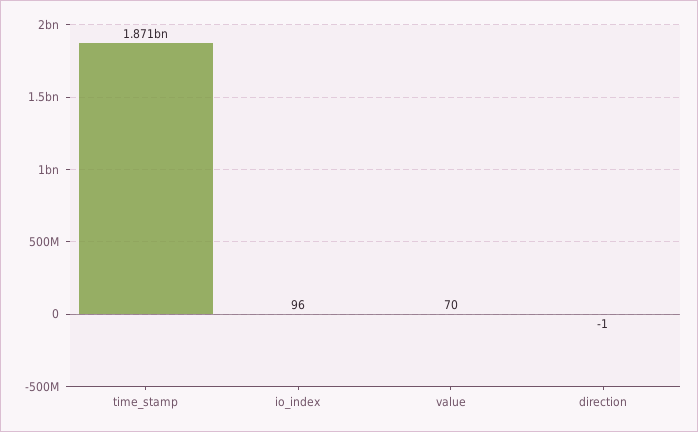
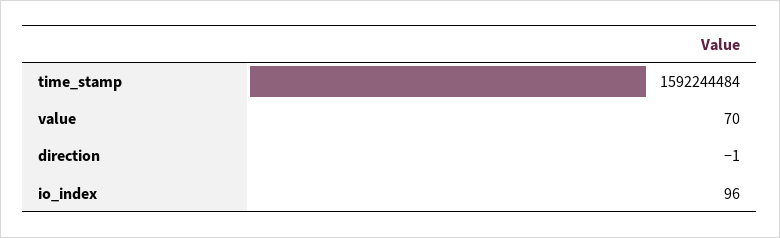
  {
-   "time_stamp": 1871000000,
+   "time_stamp": 1592244484,
    "io_index": 96,
    "value": 70,
    "direction": -1
  }

